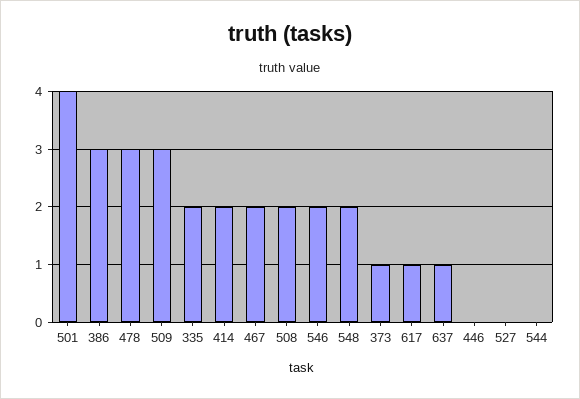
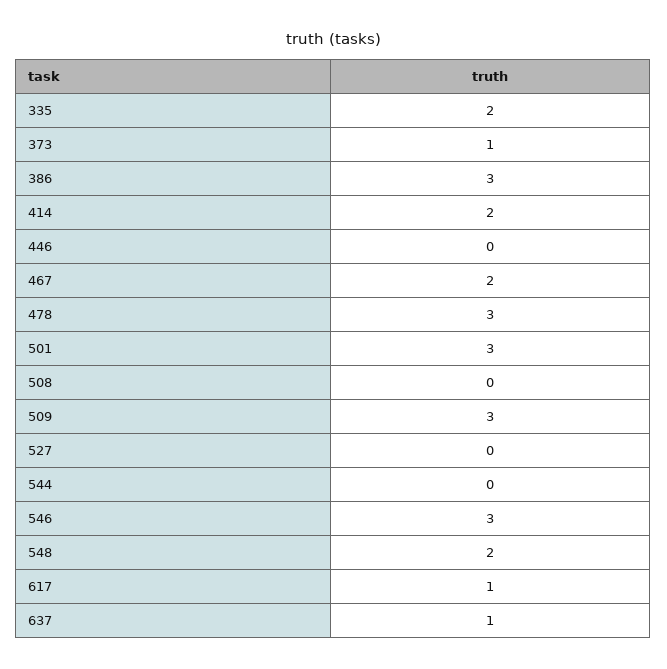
  {
-   "501": 4,
+   "501": 3,
    "386": 3,
    "478": 3,
    "509": 3,
    "335": 2,
    "414": 2,
    "467": 2,
-   "508": 2,
+   "508": 0,
-   "546": 2,
+   "546": 3,
    "548": 2,
    "373": 1,
    "617": 1,
    "637": 1,
    "446": 0,
    "527": 0,
    "544": 0
  }

